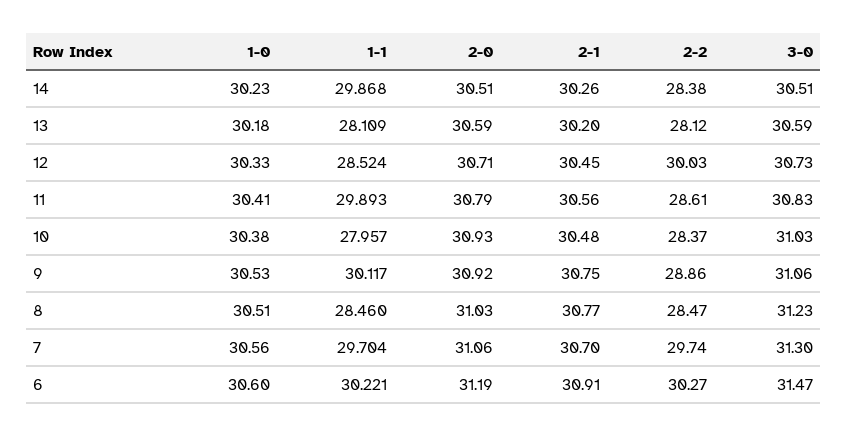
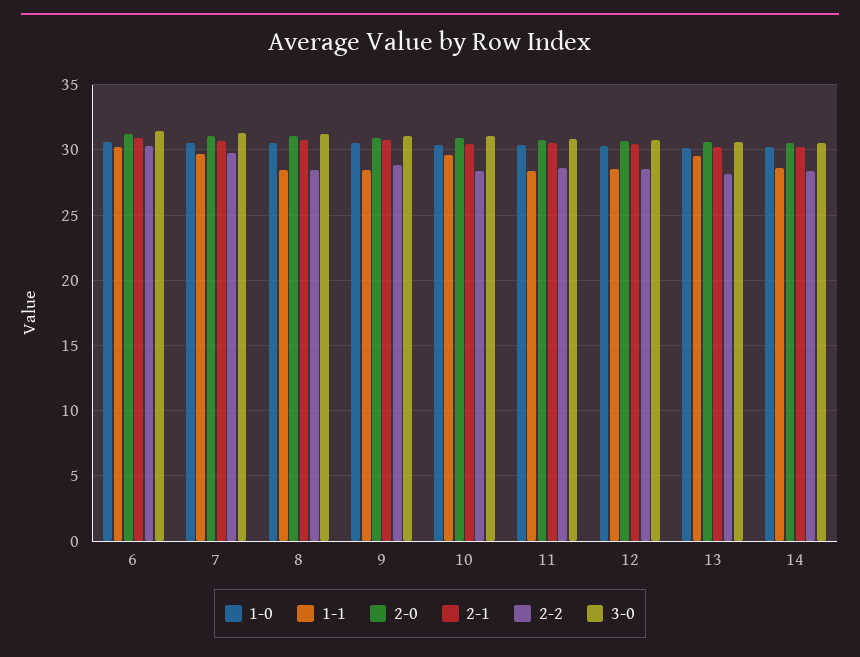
  {
    "1-0": {
      "14": 30.23,
      "13": 30.18,
      "12": 30.33,
      "11": 30.41,
      "10": 30.38,
      "9": 30.53,
      "8": 30.51,
      "7": 30.56,
      "6": 30.6
    },
    "1-1": {
-     "14": 29.868,
+     "14": 28.5,
-     "13": 28.109,
+     "13": 29.5,
      "12": 28.524,
-     "11": 29.893,
+     "11": 28.5,
-     "10": 27.957,
+     "10": 29.5,
-     "9": 30.117,
+     "9": 28.5,
      "8": 28.46,
      "7": 29.704,
      "6": 30.221
    },
    "2-0": {
      "14": 30.51,
      "13": 30.59,
      "12": 30.71,
      "11": 30.79,
      "10": 30.93,
      "9": 30.92,
      "8": 31.03,
      "7": 31.06,
      "6": 31.19
    },
    "2-1": {
      "14": 30.26,
      "13": 30.2,
      "12": 30.45,
      "11": 30.56,
      "10": 30.48,
      "9": 30.75,
      "8": 30.77,
      "7": 30.7,
      "6": 30.91
    },
    "2-2": {
      "14": 28.38,
      "13": 28.12,
-     "12": 30.03,
+     "12": 28.5,
      "11": 28.61,
      "10": 28.37,
      "9": 28.86,
      "8": 28.47,
      "7": 29.74,
      "6": 30.27
    },
    "3-0": {
      "14": 30.51,
      "13": 30.59,
      "12": 30.73,
      "11": 30.83,
      "10": 31.03,
      "9": 31.06,
      "8": 31.23,
      "7": 31.3,
      "6": 31.47
    }
  }

